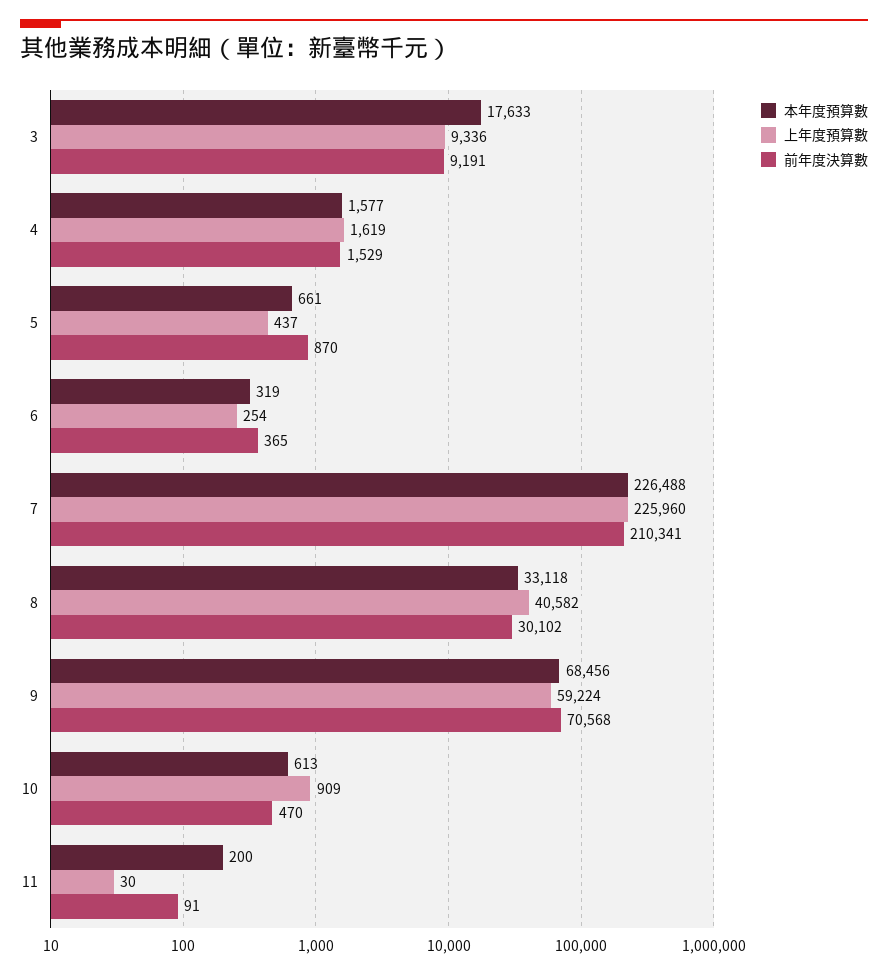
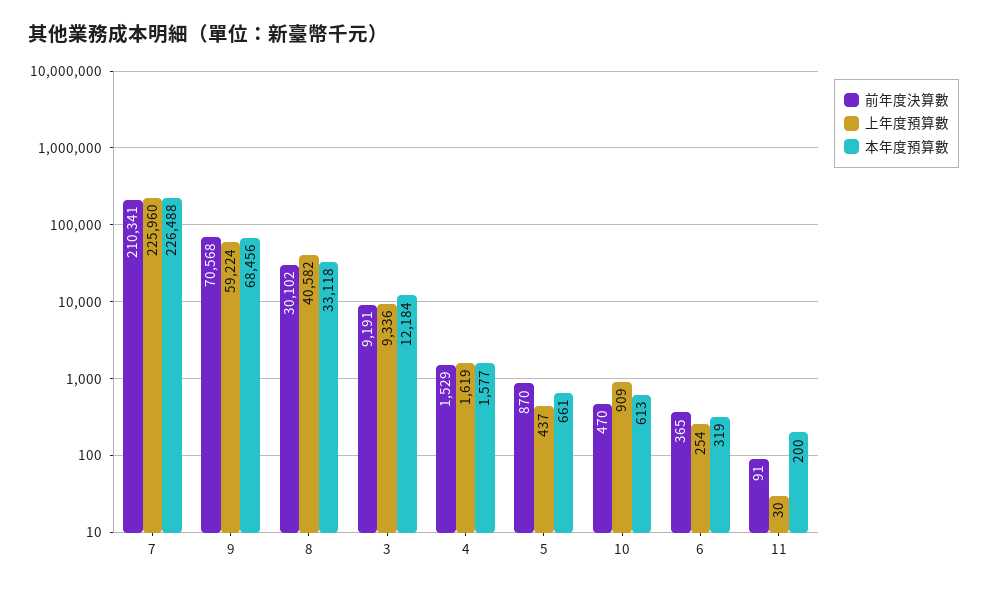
  {
    "本年度預算數": {
-     "3": 17633,
+     "3": 12184,
      "4": 1577,
      "5": 661,
      "6": 319,
      "7": 226488,
      "8": 33118,
      "9": 68456,
      "10": 613,
      "11": 200
    },
    "上年度預算數": {
      "3": 9336,
      "4": 1619,
      "5": 437,
      "6": 254,
      "7": 225960,
      "8": 40582,
      "9": 59224,
      "10": 909,
      "11": 30
    },
    "前年度決算數": {
      "3": 9191,
      "4": 1529,
      "5": 870,
      "6": 365,
      "7": 210341,
      "8": 30102,
      "9": 70568,
      "10": 470,
      "11": 91
    }
  }

